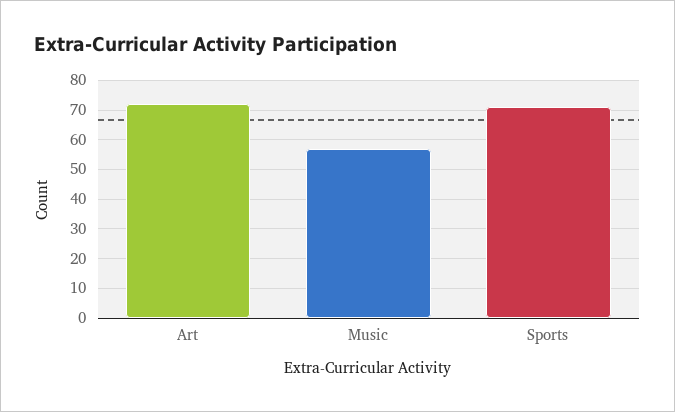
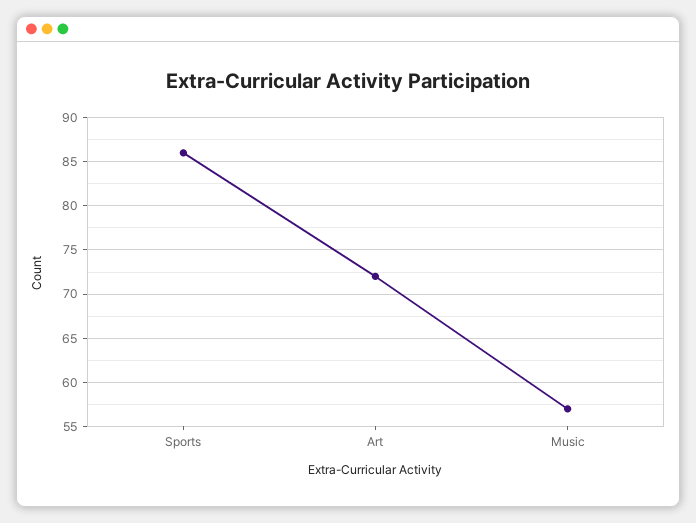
  {
    "Art": 72,
    "Music": 57,
-   "Sports": 70
+   "Sports": 86
  }

